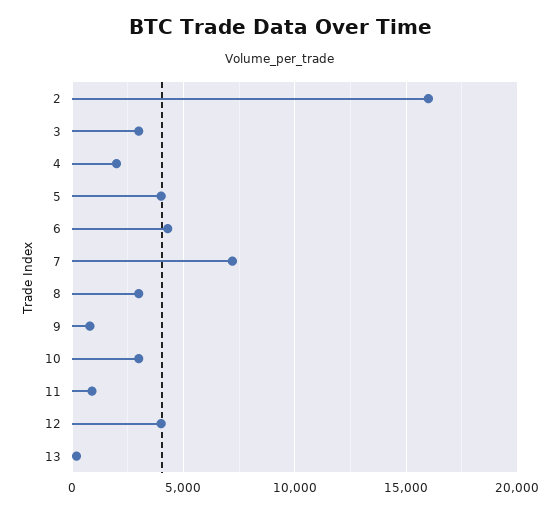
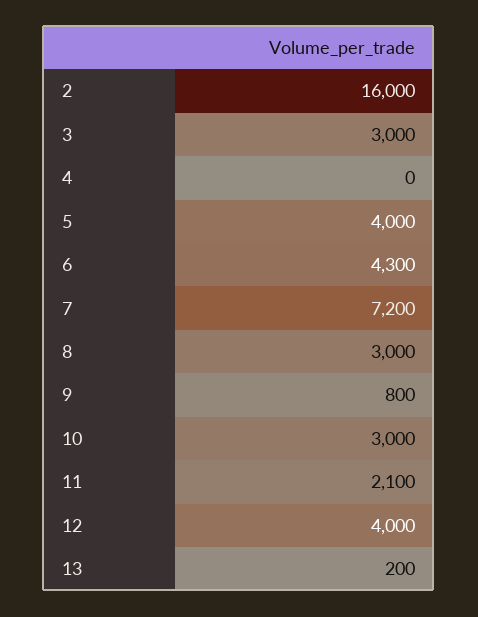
  {
    "2": 16000,
    "3": 3000,
-   "4": 2000,
+   "4": 0,
    "5": 4000,
    "6": 4300,
    "7": 7200,
    "8": 3000,
    "9": 800,
    "10": 3000,
-   "11": 1000,
+   "11": 2100,
    "12": 4000,
    "13": 200
  }

